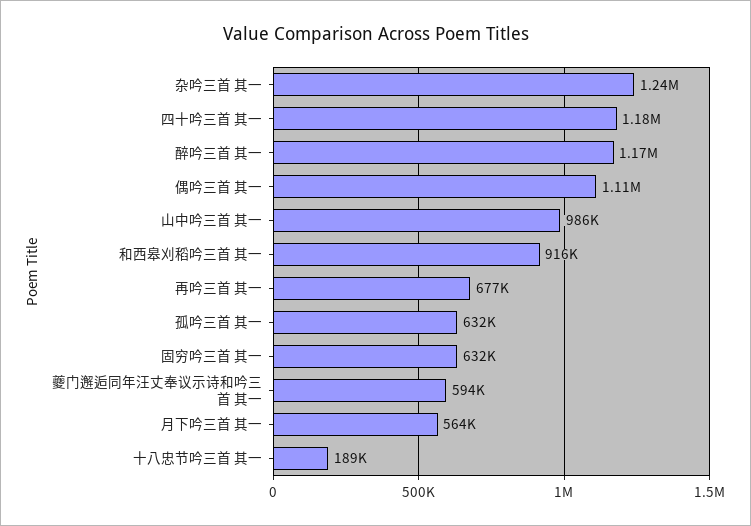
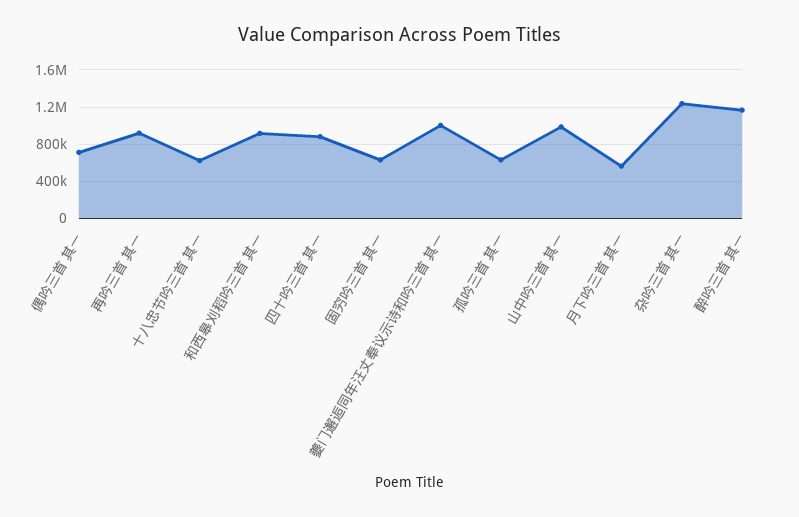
  {
    "杂吟三首 其一": 1240000,
-   "四十吟三首 其一": 1180000,
+   "四十吟三首 其一": 900000,
    "醉吟三首 其一": 1170000,
-   "偶吟三首 其一": 1110000,
+   "偶吟三首 其一": 700000,
    "山中吟三首 其一": 986000,
    "和西皋刈稻吟三首 其一": 916000,
-   "再吟三首 其一": 677000,
+   "再吟三首 其一": 900000,
    "孤吟三首 其一": 632000,
    "固穷吟三首 其一": 632000,
-   "夔门邂逅同年汪丈奉议示诗和吟三首 其一": 594000,
+   "夔门邂逅同年汪丈奉议示诗和吟三首 其一": 1000000,
    "月下吟三首 其一": 564000,
-   "十八忠节吟三首 其一": 189000
+   "十八忠节吟三首 其一": 600000
  }

